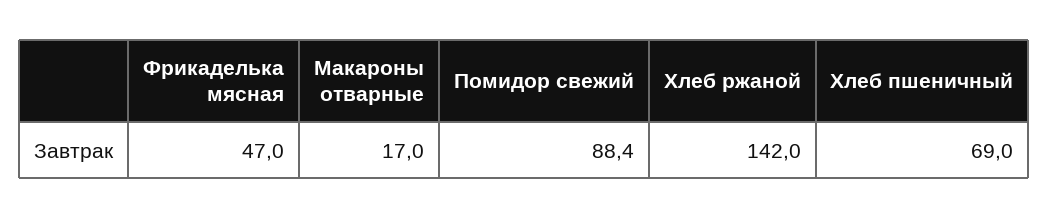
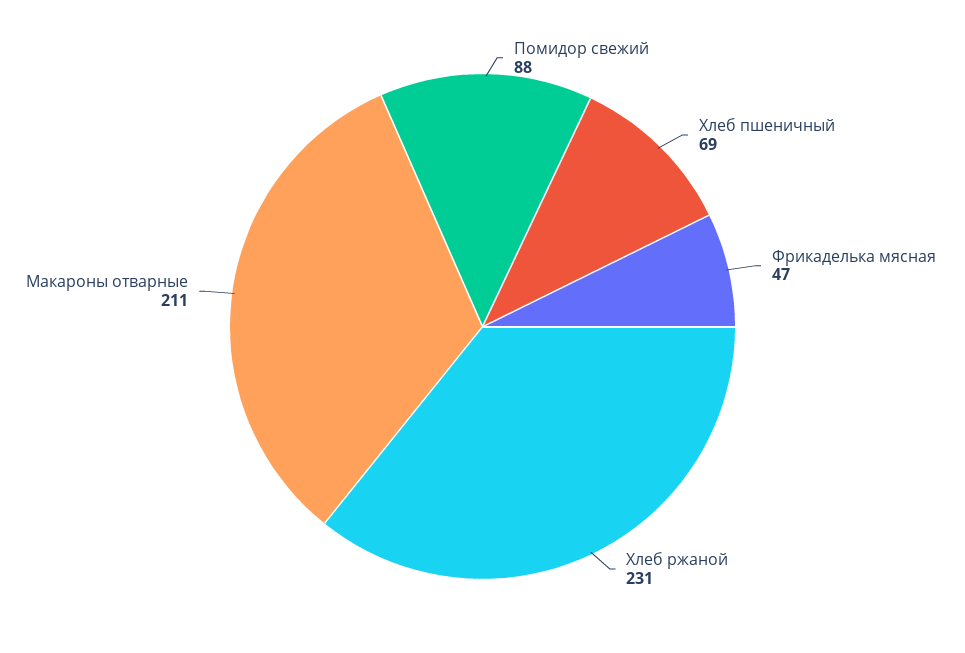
  {
    "Фрикаделька мясная": 47,
-   "Макароны отварные": 17,
+   "Макароны отварные": 211,
    "Помидор свежий": 88.4,
-   "Хлеб ржаной": 142,
+   "Хлеб ржаной": 231,
    "Хлеб пшеничный": 69
  }

